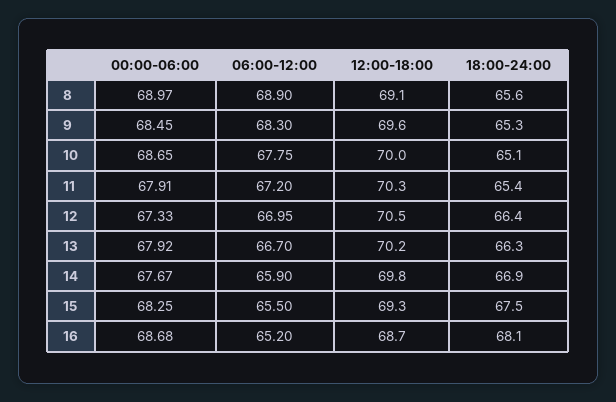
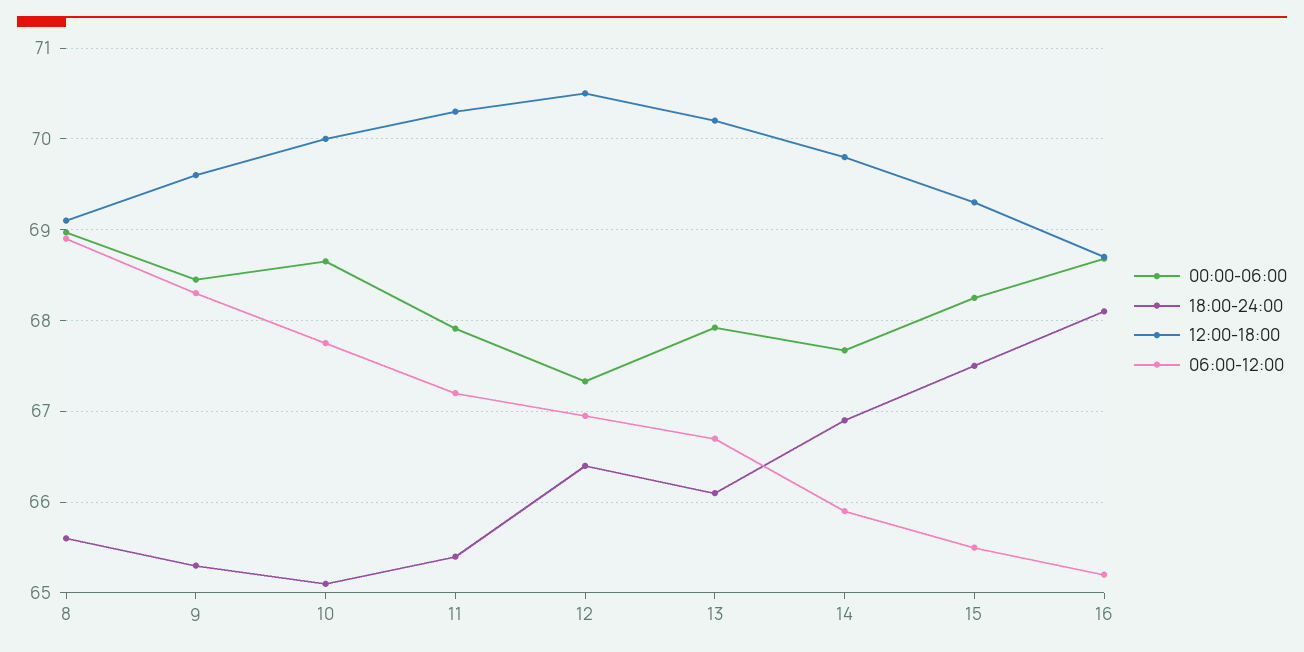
  {
    "00:00-06:00": {
      "8": 68.97,
      "9": 68.45,
      "10": 68.65,
      "11": 67.91,
      "12": 67.33,
      "13": 67.92,
      "14": 67.67,
      "15": 68.25,
      "16": 68.68
    },
    "06:00-12:00": {
      "8": 68.9,
      "9": 68.3,
      "10": 67.75,
      "11": 67.2,
      "12": 66.95,
      "13": 66.7,
      "14": 65.9,
      "15": 65.5,
      "16": 65.2
    },
    "12:00-18:00": {
      "8": 69.1,
      "9": 69.6,
      "10": 70,
      "11": 70.3,
      "12": 70.5,
      "13": 70.2,
      "14": 69.8,
      "15": 69.3,
      "16": 68.7
    },
    "18:00-24:00": {
      "8": 65.6,
      "9": 65.3,
      "10": 65.1,
      "11": 65.4,
      "12": 66.4,
-     "13": 66.3,
+     "13": 66.1,
      "14": 66.9,
      "15": 67.5,
      "16": 68.1
    }
  }

